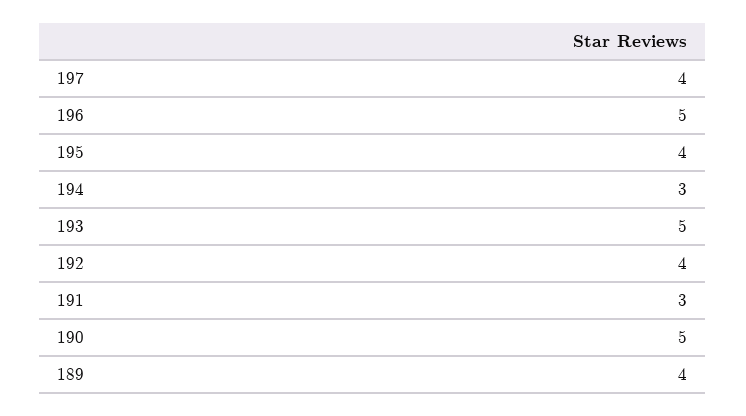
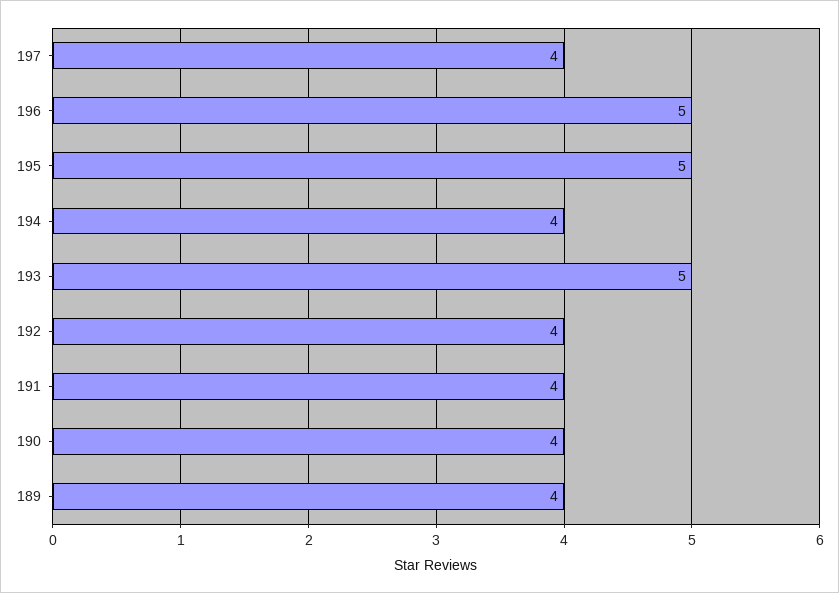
  {
    "197": 4,
    "196": 5,
-   "195": 4,
+   "195": 5,
-   "194": 3,
+   "194": 4,
    "193": 5,
    "192": 4,
-   "191": 3,
+   "191": 4,
-   "190": 5,
+   "190": 4,
    "189": 4
  }

